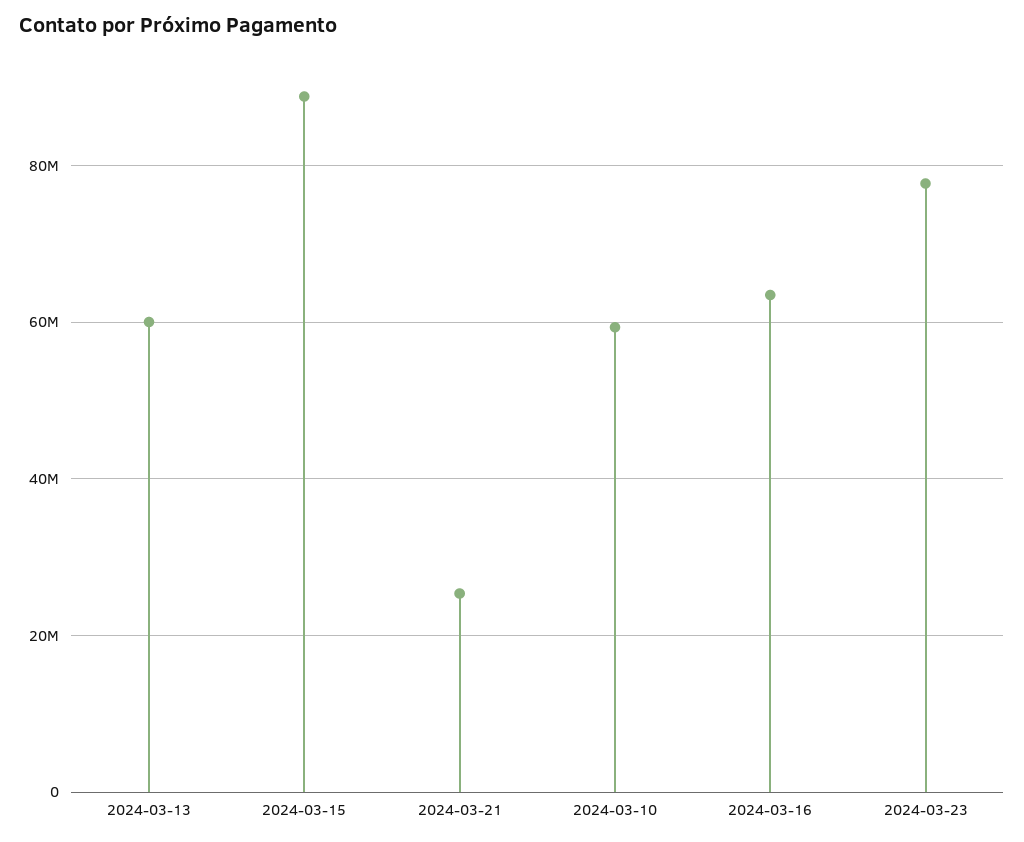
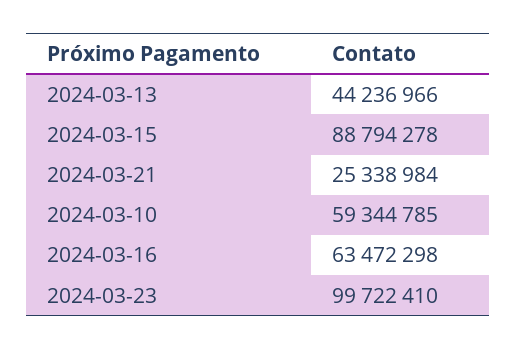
  {
-   "2024-03-13": 60000000,
+   "2024-03-13": 44236966,
    "2024-03-15": 88794278,
    "2024-03-21": 25338984,
    "2024-03-10": 59344785,
    "2024-03-16": 63472298,
-   "2024-03-23": 78000000
+   "2024-03-23": 99722410
  }

